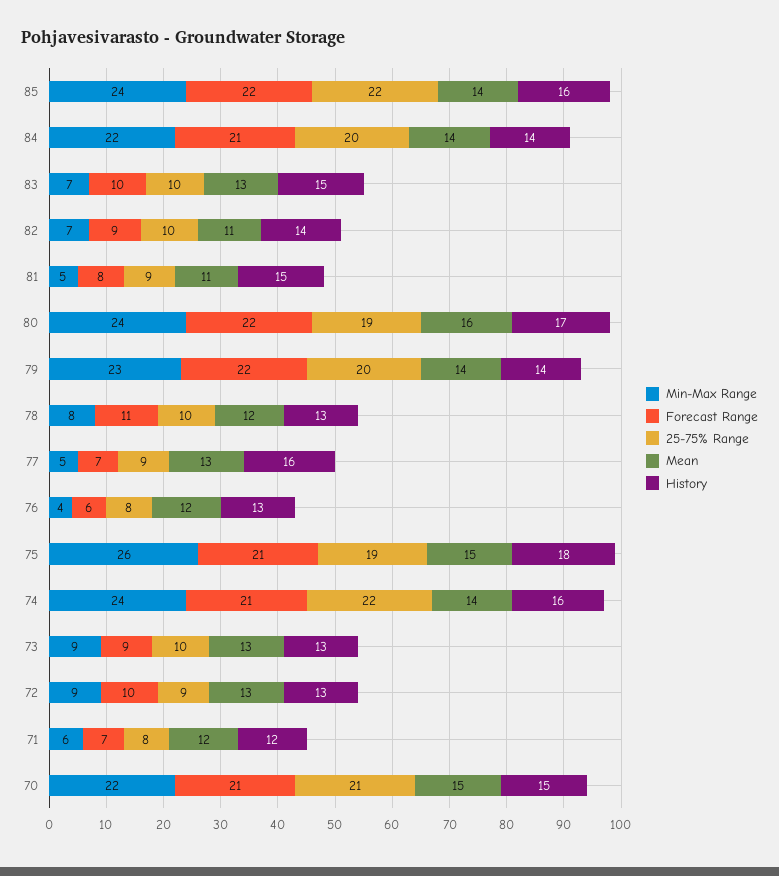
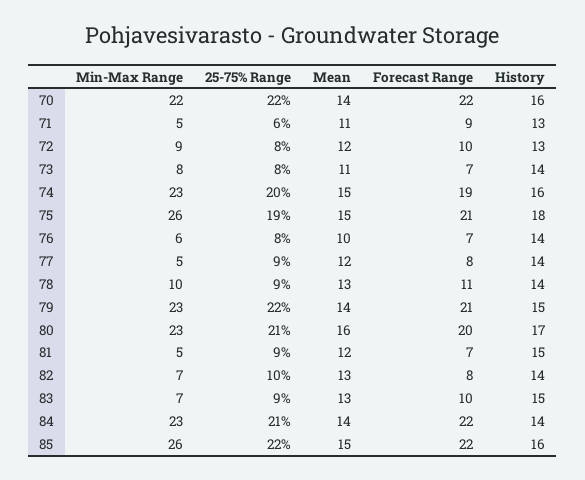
  {
    "Min-Max Range": {
-     "85": 24,
+     "85": 26,
-     "84": 22,
+     "84": 23,
      "83": 7,
      "82": 7,
      "81": 5,
-     "80": 24,
+     "80": 23,
      "79": 23,
-     "78": 8,
+     "78": 10,
      "77": 5,
-     "76": 4,
+     "76": 6,
      "75": 26,
-     "74": 24,
+     "74": 23,
-     "73": 9,
+     "73": 8,
      "72": 9,
-     "71": 6,
+     "71": 5,
      "70": 22
    },
    "Forecast Range": {
      "85": 22,
-     "84": 21,
+     "84": 22,
      "83": 10,
-     "82": 9,
+     "82": 8,
-     "81": 8,
+     "81": 7,
-     "80": 22,
+     "80": 20,
-     "79": 22,
+     "79": 21,
      "78": 11,
-     "77": 7,
+     "77": 8,
-     "76": 6,
+     "76": 7,
      "75": 21,
-     "74": 21,
+     "74": 19,
-     "73": 9,
+     "73": 7,
      "72": 10,
-     "71": 7,
+     "71": 9,
-     "70": 21
+     "70": 22
    },
    "25-75% Range": {
      "85": 22,
-     "84": 20,
+     "84": 21,
-     "83": 10,
+     "83": 9,
      "82": 10,
      "81": 9,
-     "80": 19,
+     "80": 21,
-     "79": 20,
+     "79": 22,
-     "78": 10,
+     "78": 9,
      "77": 9,
      "76": 8,
      "75": 19,
-     "74": 22,
+     "74": 20,
-     "73": 10,
+     "73": 8,
-     "72": 9,
+     "72": 8,
-     "71": 8,
+     "71": 6,
-     "70": 21
+     "70": 22
    },
    "Mean": {
-     "85": 14,
+     "85": 15,
      "84": 14,
      "83": 13,
-     "82": 11,
+     "82": 13,
-     "81": 11,
+     "81": 12,
      "80": 16,
      "79": 14,
-     "78": 12,
+     "78": 13,
-     "77": 13,
+     "77": 12,
-     "76": 12,
+     "76": 10,
      "75": 15,
-     "74": 14,
+     "74": 15,
-     "73": 13,
+     "73": 11,
-     "72": 13,
+     "72": 12,
-     "71": 12,
+     "71": 11,
-     "70": 15
+     "70": 14
    },
    "History": {
      "85": 16,
      "84": 14,
      "83": 15,
      "82": 14,
      "81": 15,
      "80": 17,
-     "79": 14,
+     "79": 15,
-     "78": 13,
+     "78": 14,
-     "77": 16,
+     "77": 14,
-     "76": 13,
+     "76": 14,
      "75": 18,
      "74": 16,
-     "73": 13,
+     "73": 14,
      "72": 13,
-     "71": 12,
+     "71": 13,
-     "70": 15
+     "70": 16
    }
  }

